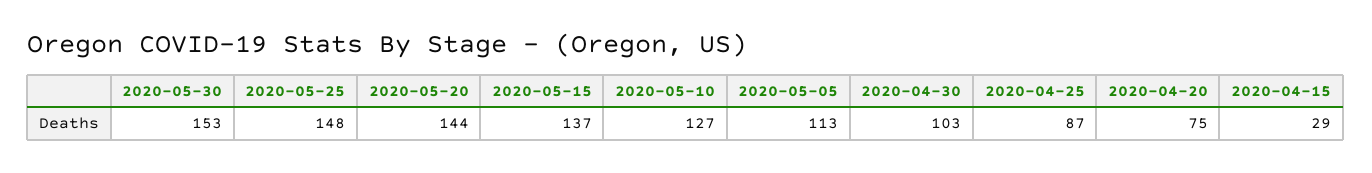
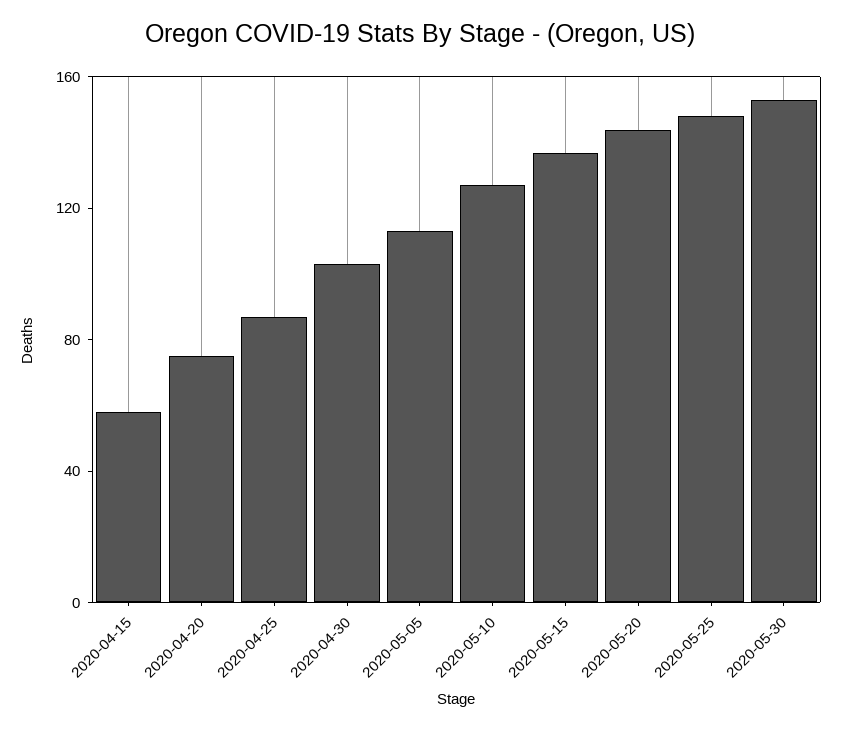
  {
    "2020-05-30": 153,
    "2020-05-25": 148,
    "2020-05-20": 144,
    "2020-05-15": 137,
    "2020-05-10": 127,
    "2020-05-05": 113,
    "2020-04-30": 103,
    "2020-04-25": 87,
    "2020-04-20": 75,
-   "2020-04-15": 29
+   "2020-04-15": 60
  }

